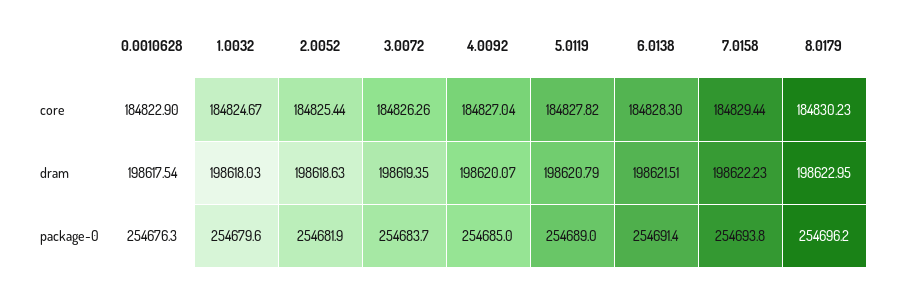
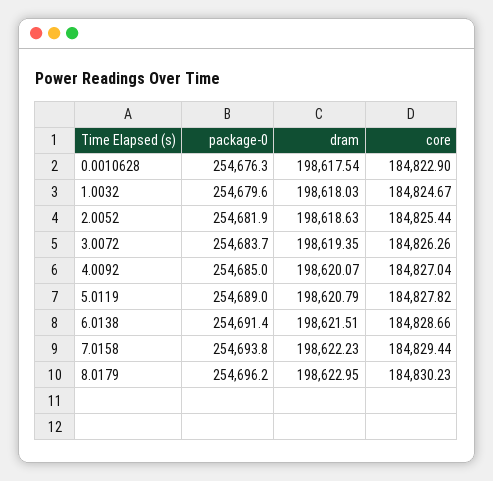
  {
    "0.0010628": {
      "core": 184822.9,
      "dram": 198617.54,
      "package-0": 254676.3
    },
    "1.0032": {
      "core": 184824.67,
      "dram": 198618.03,
      "package-0": 254679.6
    },
    "2.0052": {
      "core": 184825.44,
      "dram": 198618.63,
      "package-0": 254681.9
    },
    "3.0072": {
      "core": 184826.26,
      "dram": 198619.35,
      "package-0": 254683.7
    },
    "4.0092": {
      "core": 184827.04,
      "dram": 198620.07,
      "package-0": 254685
    },
    "5.0119": {
      "core": 184827.82,
      "dram": 198620.79,
      "package-0": 254689
    },
    "6.0138": {
-     "core": 184828.3,
+     "core": 184828.66,
      "dram": 198621.51,
      "package-0": 254691.4
    },
    "7.0158": {
      "core": 184829.44,
      "dram": 198622.23,
      "package-0": 254693.8
    },
    "8.0179": {
      "core": 184830.23,
      "dram": 198622.95,
      "package-0": 254696.2
    }
  }

